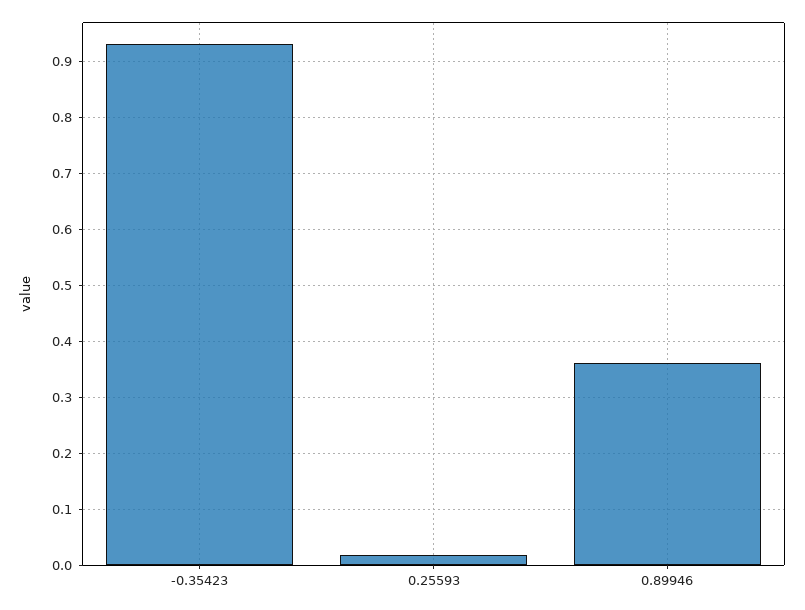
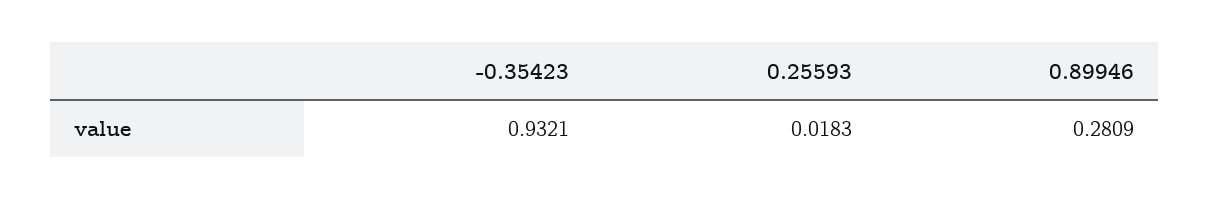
  {
    "-0.35423": 0.9321,
    "0.25593": 0.0183,
-   "0.89946": 0.36
+   "0.89946": 0.2809
  }

